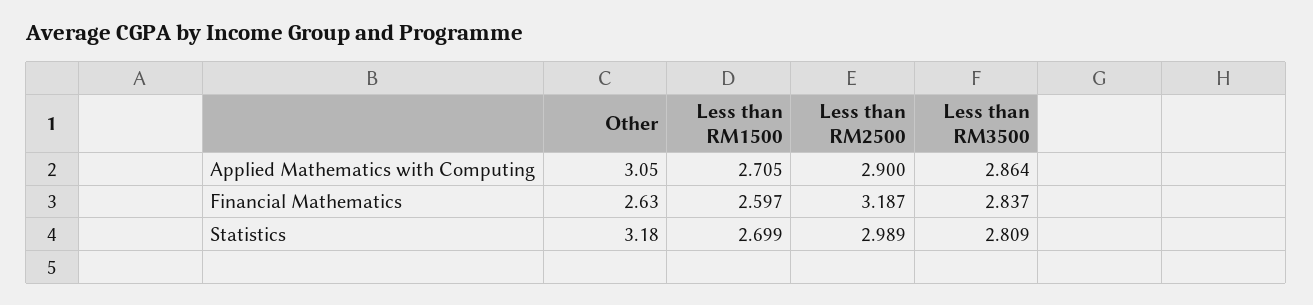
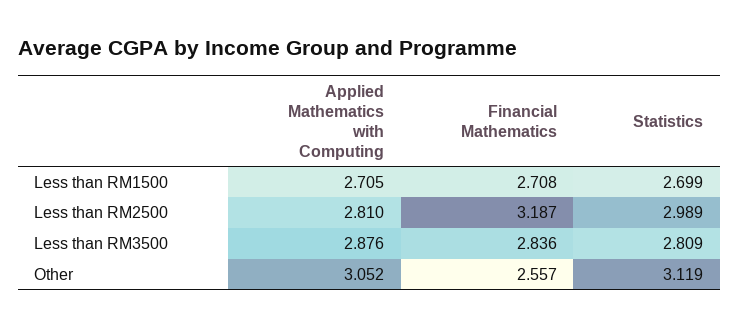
  {
    "Other": {
      "Applied Mathematics with Computing": 3.052,
-     "Financial Mathematics": 2.63,
+     "Financial Mathematics": 2.557,
-     "Statistics": 3.18
+     "Statistics": 3.119
    },
    "Less than RM1500": {
      "Applied Mathematics with Computing": 2.705,
-     "Financial Mathematics": 2.597,
+     "Financial Mathematics": 2.708,
      "Statistics": 2.699
    },
    "Less than RM2500": {
-     "Applied Mathematics with Computing": 2.9,
+     "Applied Mathematics with Computing": 2.81,
      "Financial Mathematics": 3.187,
      "Statistics": 2.989
    },
    "Less than RM3500": {
-     "Applied Mathematics with Computing": 2.864,
+     "Applied Mathematics with Computing": 2.876,
-     "Financial Mathematics": 2.837,
+     "Financial Mathematics": 2.836,
      "Statistics": 2.809
    }
  }

